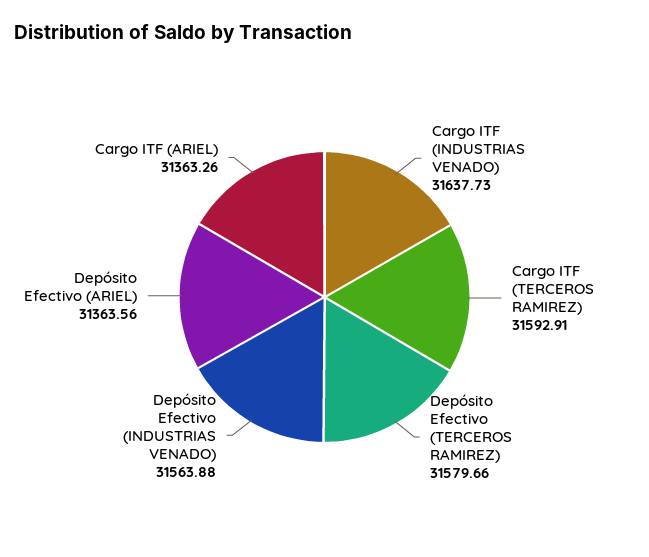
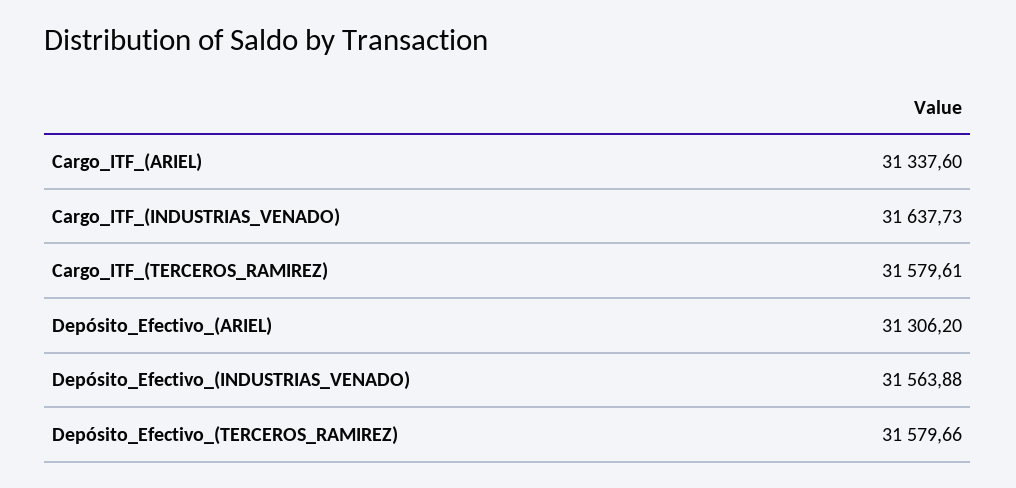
  {
    "Cargo ITF (INDUSTRIAS VENADO)": 31637.73,
-   "Cargo ITF (TERCEROS RAMIREZ)": 31592.91,
+   "Cargo ITF (TERCEROS RAMIREZ)": 31579.61,
    "Depósito Efectivo (TERCEROS RAMIREZ)": 31579.66,
    "Depósito Efectivo (INDUSTRIAS VENADO)": 31563.88,
-   "Depósito Efectivo (ARIEL)": 31363.56,
+   "Depósito Efectivo (ARIEL)": 31306.2,
-   "Cargo ITF (ARIEL)": 31363.26
+   "Cargo ITF (ARIEL)": 31337.6
  }

